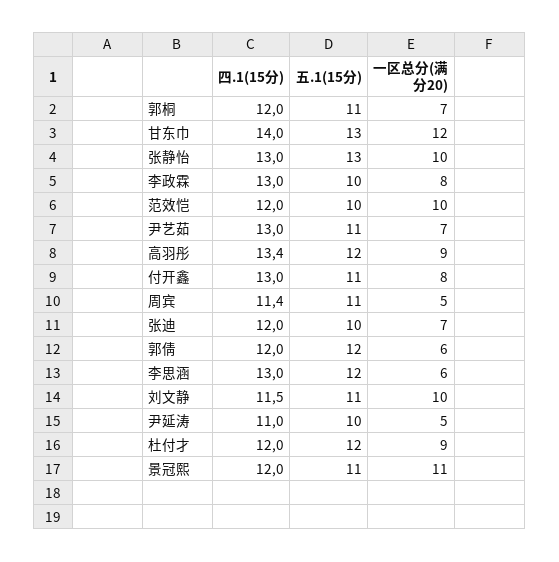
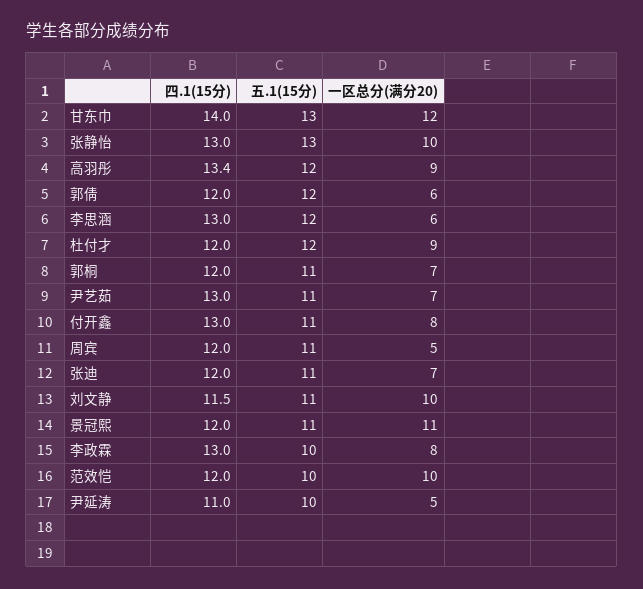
  {
    "四.1(15分)": {
      "郭桐": 12,
      "甘东巾": 14,
      "张静怡": 13,
      "李政霖": 13,
      "范效恺": 12,
      "尹艺茹": 13,
      "高羽彤": 13.4,
      "付开鑫": 13,
-     "周宾": 11.4,
+     "周宾": 12,
      "张迪": 12,
      "郭倩": 12,
      "李思涵": 13,
      "刘文静": 11.5,
      "尹延涛": 11,
      "杜付才": 12,
      "景冠熙": 12
    },
    "五.1(15分)": {
      "郭桐": 11,
      "甘东巾": 13,
      "张静怡": 13,
      "李政霖": 10,
      "范效恺": 10,
      "尹艺茹": 11,
      "高羽彤": 12,
      "付开鑫": 11,
      "周宾": 11,
-     "张迪": 10,
+     "张迪": 11,
      "郭倩": 12,
      "李思涵": 12,
      "刘文静": 11,
      "尹延涛": 10,
      "杜付才": 12,
      "景冠熙": 11
    },
    "一区总分(满分20)": {
      "郭桐": 7,
      "甘东巾": 12,
      "张静怡": 10,
      "李政霖": 8,
      "范效恺": 10,
      "尹艺茹": 7,
      "高羽彤": 9,
      "付开鑫": 8,
      "周宾": 5,
      "张迪": 7,
      "郭倩": 6,
      "李思涵": 6,
      "刘文静": 10,
      "尹延涛": 5,
      "杜付才": 9,
      "景冠熙": 11
    }
  }

